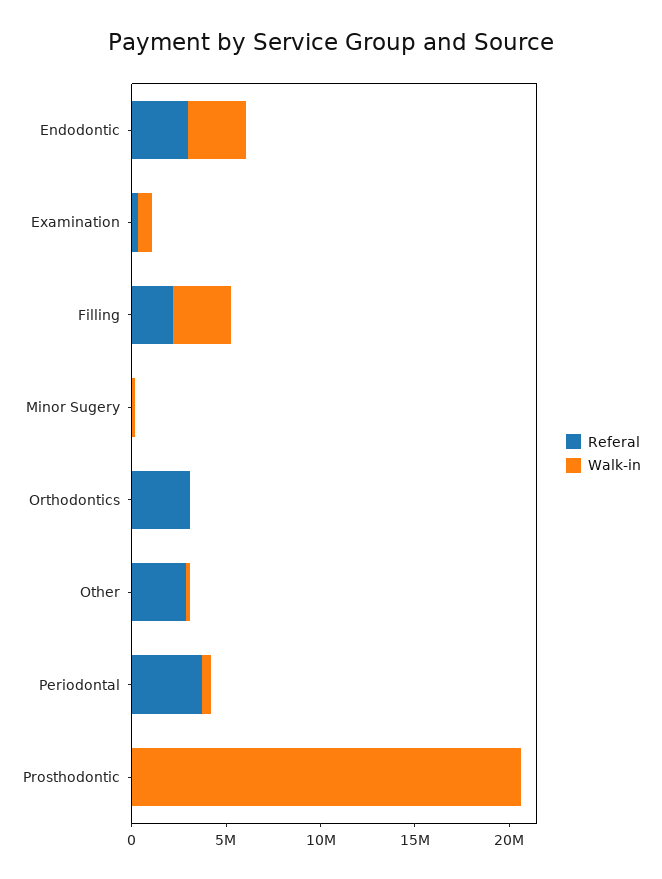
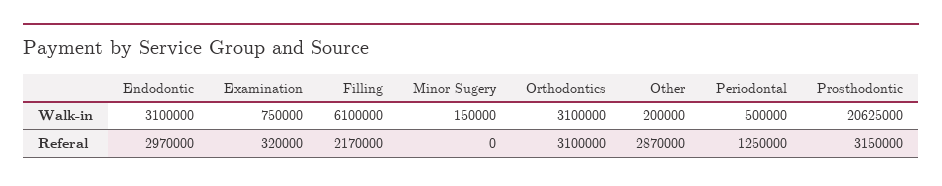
  {
    "Referal": {
      "Endodontic": 2970000,
      "Examination": 320000,
      "Filling": 2170000,
      "Minor Sugery": 0,
      "Orthodontics": 3100000,
      "Other": 2870000,
-     "Periodontal": 4000000,
+     "Periodontal": 1250000,
-     "Prosthodontic": 0
+     "Prosthodontic": 3150000
    },
    "Walk-in": {
      "Endodontic": 3100000,
      "Examination": 750000,
-     "Filling": 3000000,
+     "Filling": 6100000,
      "Minor Sugery": 150000,
-     "Orthodontics": 0,
+     "Orthodontics": 3100000,
      "Other": 200000,
      "Periodontal": 500000,
      "Prosthodontic": 20625000
    }
  }

